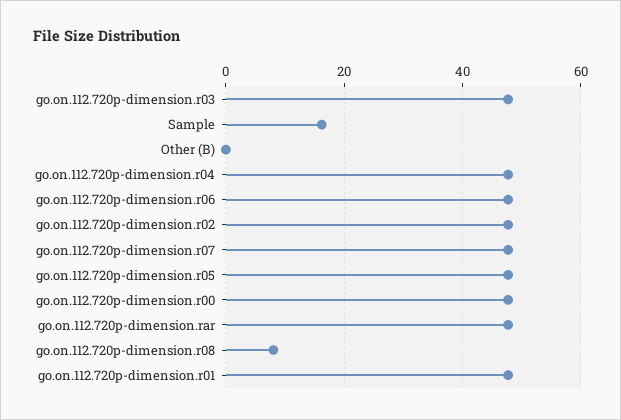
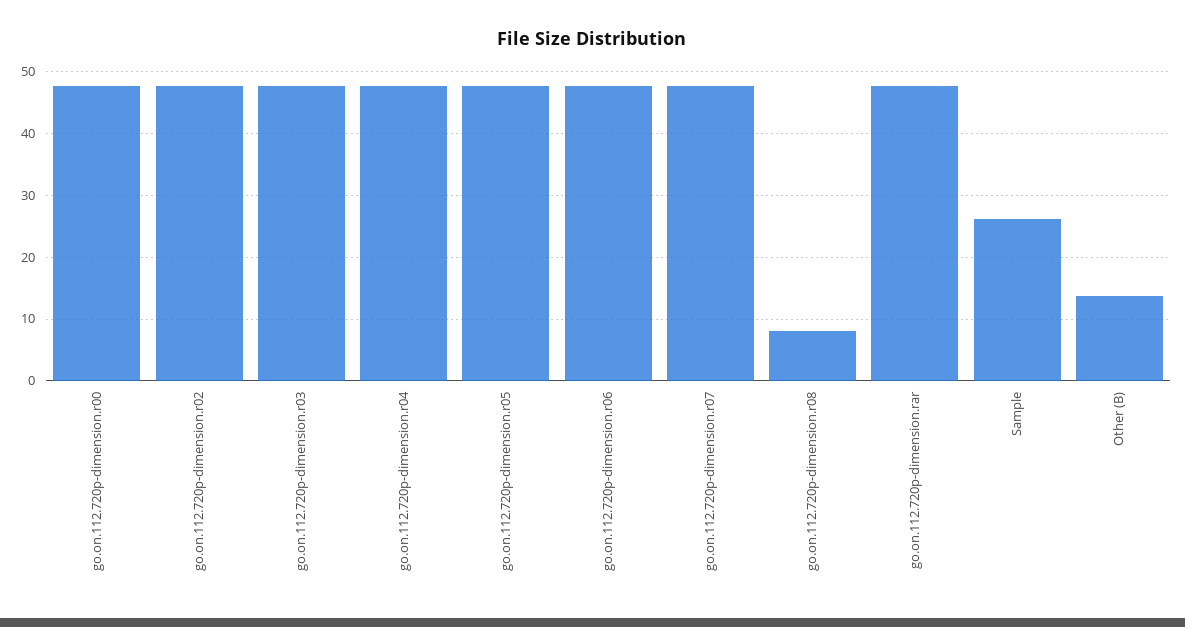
  {
    "go.on.112.720p-dimension.r03": 48,
-   "Sample": 16,
+   "Sample": 26,
-   "Other (B)": 0,
+   "Other (B)": 14,
    "go.on.112.720p-dimension.r04": 48,
    "go.on.112.720p-dimension.r06": 48,
    "go.on.112.720p-dimension.r02": 48,
    "go.on.112.720p-dimension.r07": 48,
    "go.on.112.720p-dimension.r05": 48,
    "go.on.112.720p-dimension.r00": 48,
    "go.on.112.720p-dimension.rar": 48,
-   "go.on.112.720p-dimension.r08": 8,
+   "go.on.112.720p-dimension.r08": 8
-   "go.on.112.720p-dimension.r01": 48
  }

